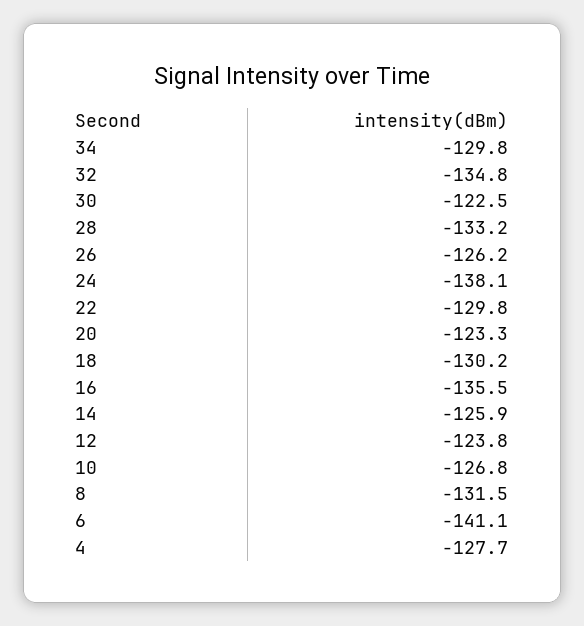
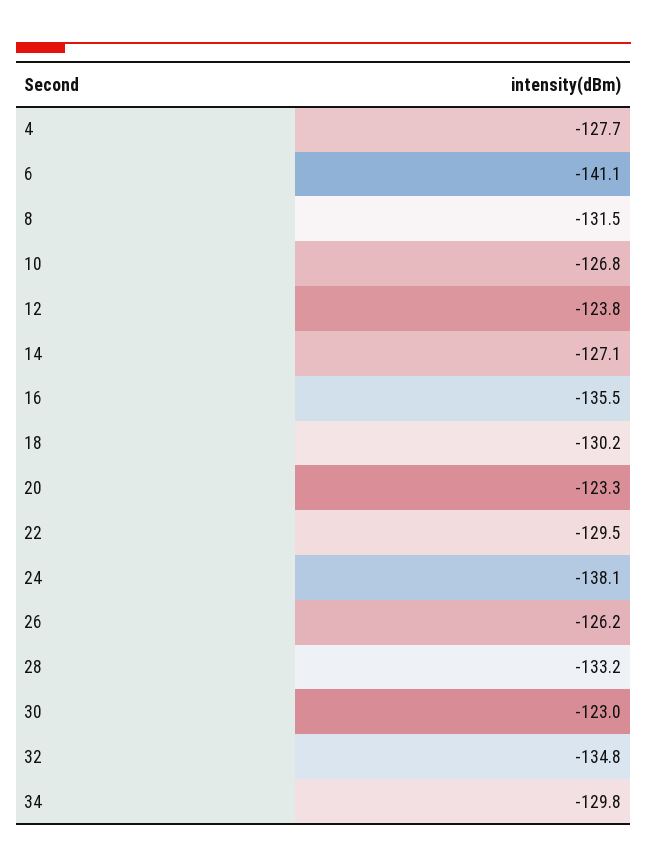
  {
    "34": -129.8,
    "32": -134.8,
-   "30": -122.5,
+   "30": -123,
    "28": -133.2,
    "26": -126.2,
    "24": -138.1,
-   "22": -129.8,
+   "22": -129.5,
    "20": -123.3,
    "18": -130.2,
    "16": -135.5,
-   "14": -125.9,
+   "14": -127.1,
    "12": -123.8,
    "10": -126.8,
    "8": -131.5,
    "6": -141.1,
    "4": -127.7
  }

